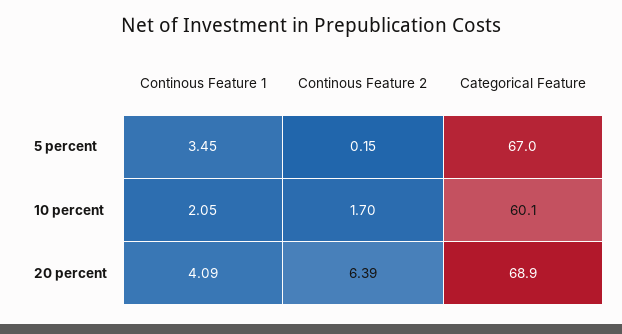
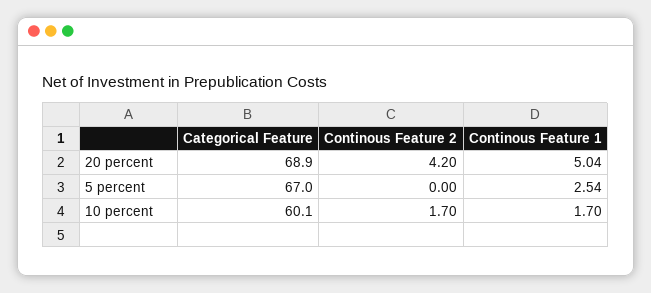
  {
    "Continous Feature 1": {
-     "5 percent": 3.45,
+     "5 percent": 2.54,
-     "10 percent": 2.05,
+     "10 percent": 1.7,
-     "20 percent": 4.09
+     "20 percent": 5.04
    },
    "Continous Feature 2": {
-     "5 percent": 0.15,
+     "5 percent": 0,
      "10 percent": 1.7,
-     "20 percent": 6.39
+     "20 percent": 4.2
    },
    "Categorical Feature": {
      "5 percent": 67,
      "10 percent": 60.1,
      "20 percent": 68.9
    }
  }

